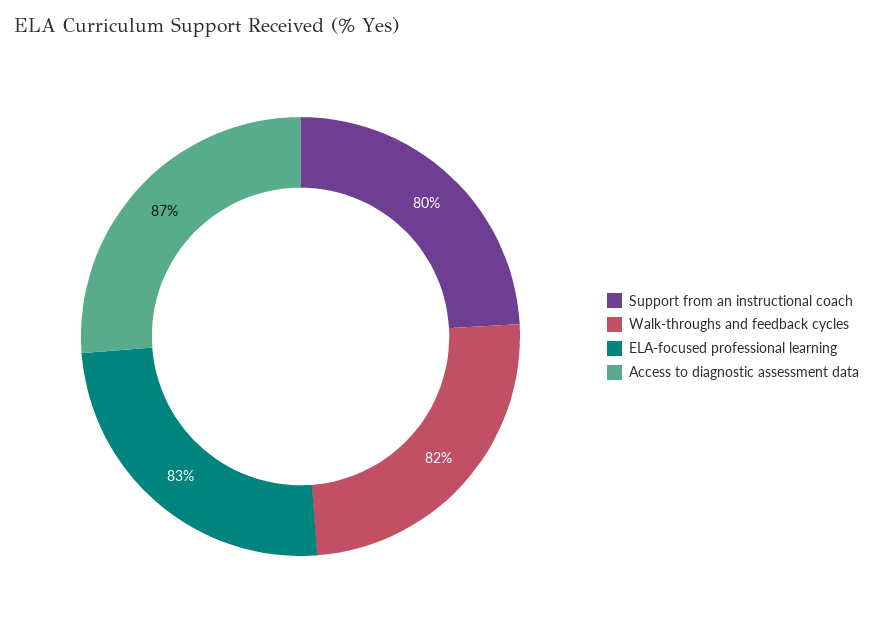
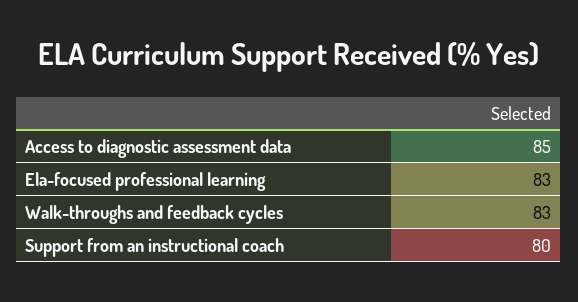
  {
    "Support from an instructional coach": 80,
-   "Walk-throughs and feedback cycles": 82,
+   "Walk-throughs and feedback cycles": 83,
    "ELA-focused professional learning": 83,
-   "Access to diagnostic assessment data": 87
+   "Access to diagnostic assessment data": 85
  }

